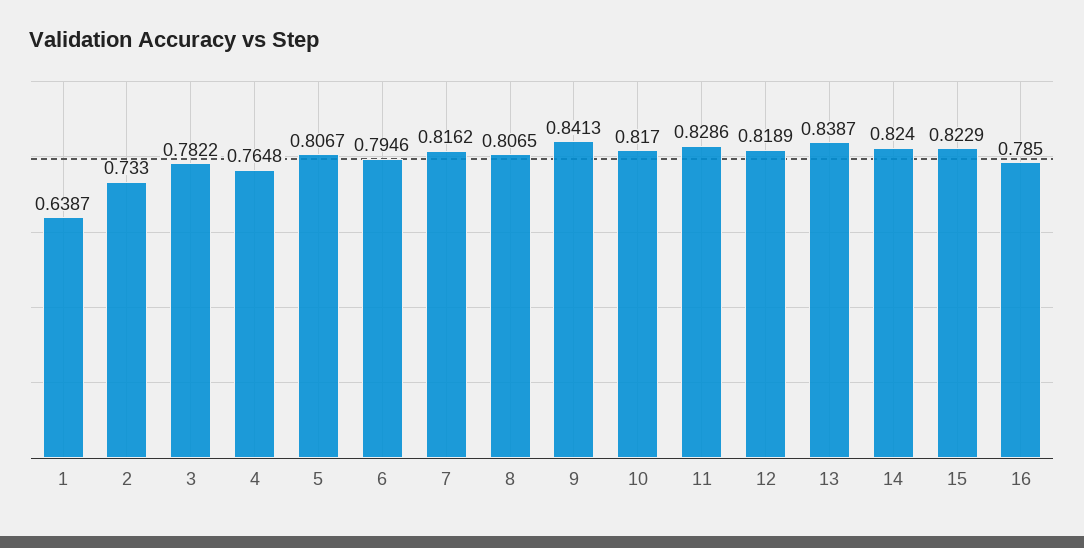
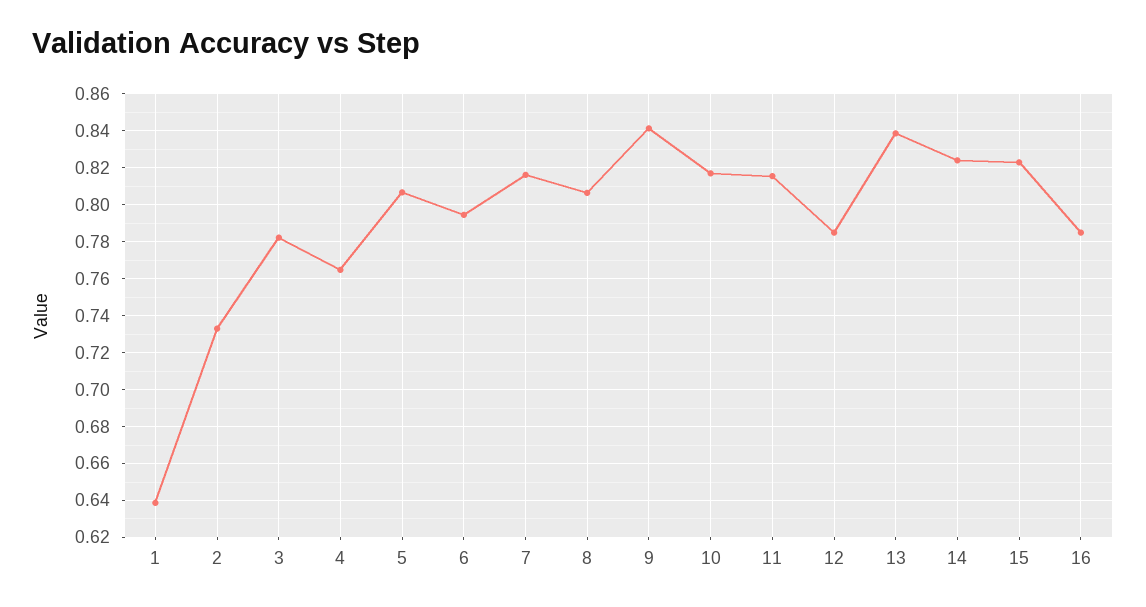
  {
    "1": 0.6387,
    "2": 0.733,
    "3": 0.7822,
    "4": 0.7648,
    "5": 0.8067,
    "6": 0.7946,
    "7": 0.8162,
    "8": 0.8065,
    "9": 0.8413,
    "10": 0.817,
-   "11": 0.8286,
+   "11": 0.815,
-   "12": 0.8189,
+   "12": 0.785,
    "13": 0.8387,
    "14": 0.824,
    "15": 0.8229,
    "16": 0.785
  }

